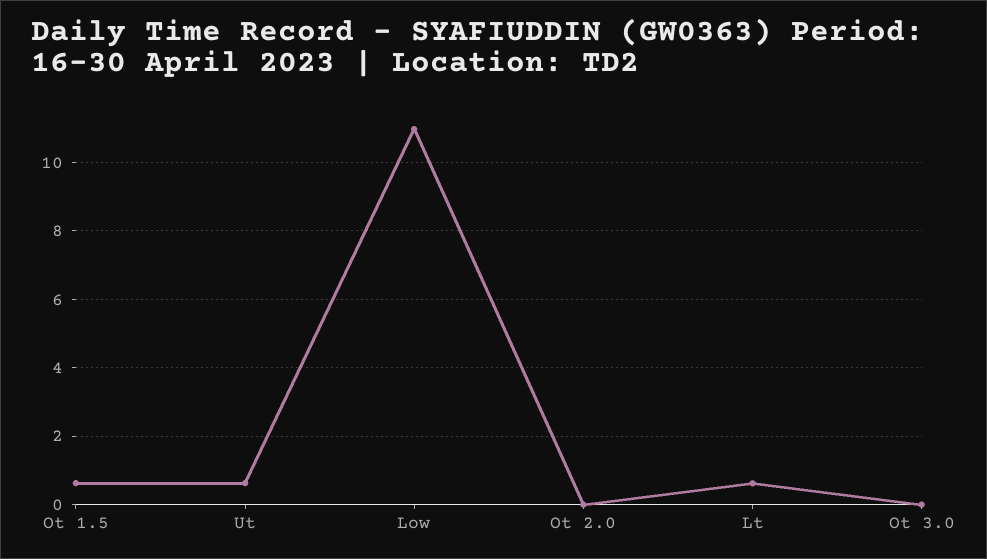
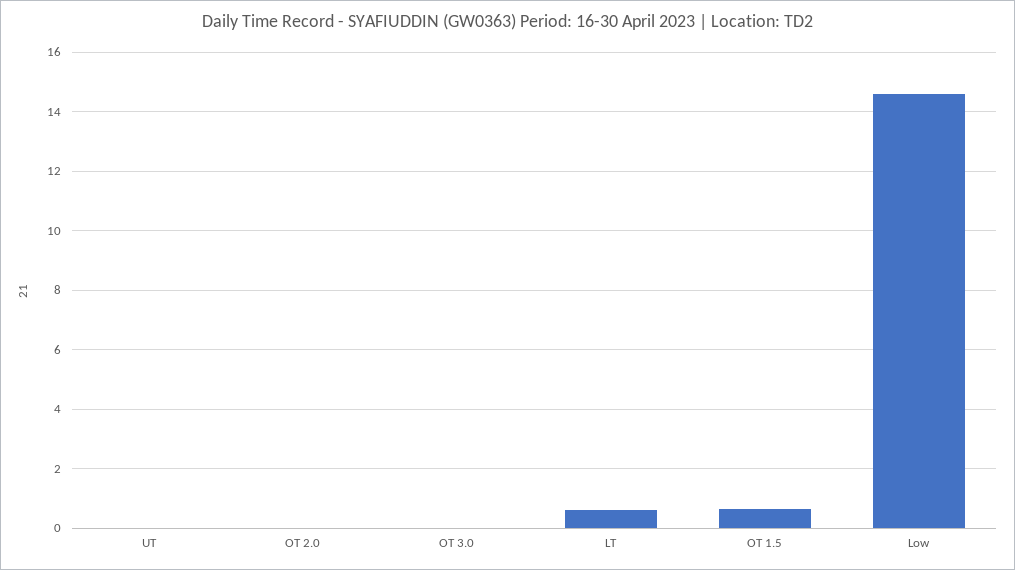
  {
    "Ot 1.5": 0.6,
-   "Ut": 0.6,
+   "Ut": 0,
-   "Low": 11,
+   "Low": 14.5,
    "Ot 2.0": 0,
    "Lt": 0.6,
    "Ot 3.0": 0
  }

